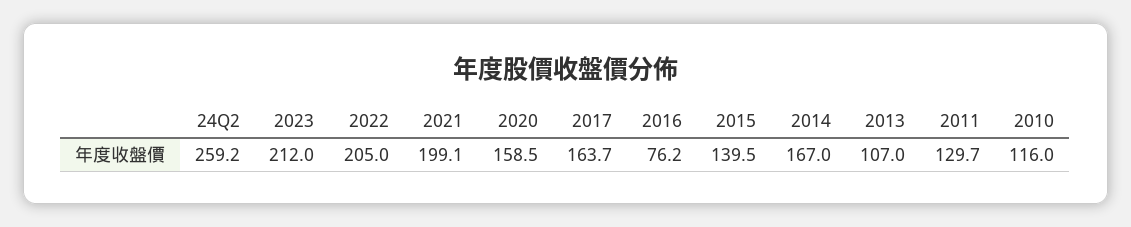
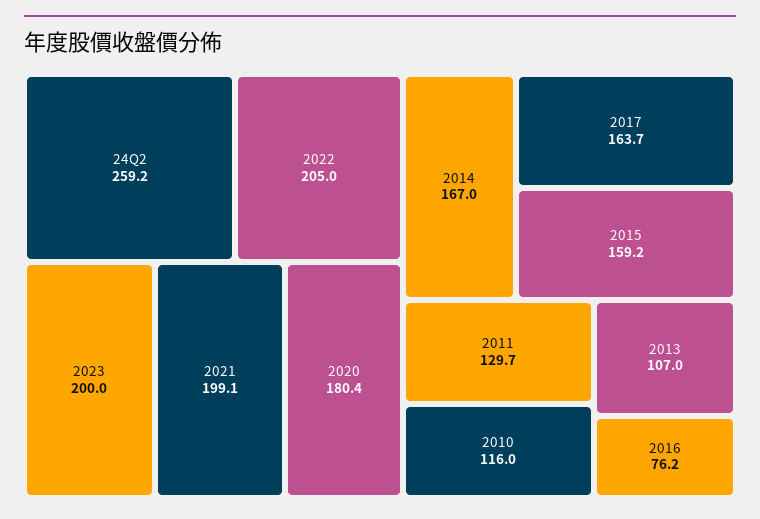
  {
    "24Q2": 259.2,
-   "2023": 212,
+   "2023": 200,
    "2022": 205,
    "2021": 199.1,
-   "2020": 158.5,
+   "2020": 180.4,
    "2017": 163.7,
    "2016": 76.2,
-   "2015": 139.5,
+   "2015": 159.2,
    "2014": 167,
    "2013": 107,
    "2011": 129.7,
    "2010": 116
  }

